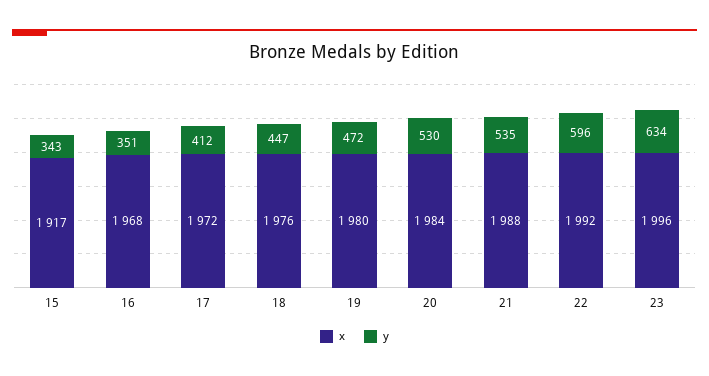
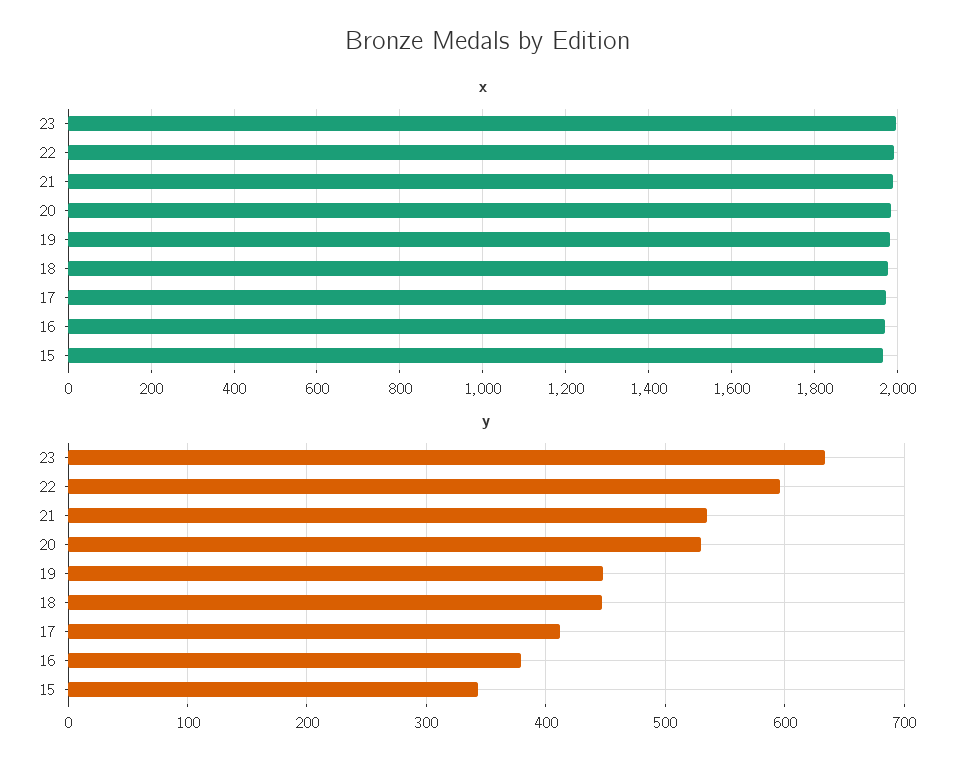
  {
    "x": {
-     "15": 1917,
+     "15": 1960,
      "16": 1968,
      "17": 1972,
      "18": 1976,
      "19": 1980,
      "20": 1984,
      "21": 1988,
      "22": 1992,
      "23": 1996
    },
    "y": {
      "15": 343,
-     "16": 351,
+     "16": 380,
      "17": 412,
      "18": 447,
-     "19": 472,
+     "19": 450,
      "20": 530,
      "21": 535,
      "22": 596,
      "23": 634
    }
  }

